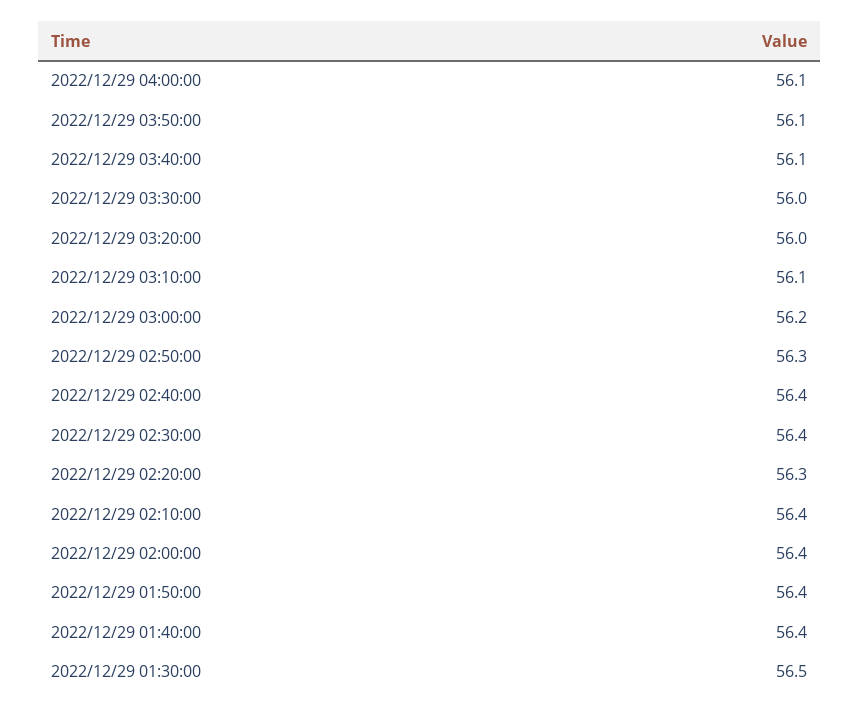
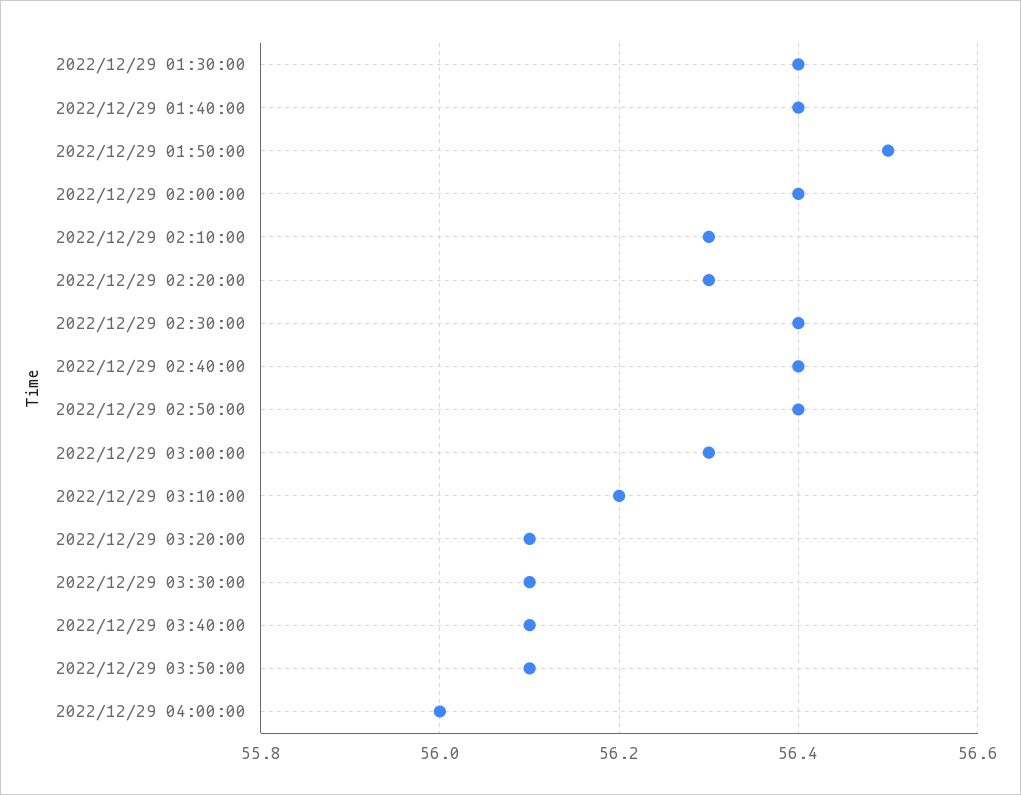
  {
-   "2022/12/29 04:00:00": 56.1,
+   "2022/12/29 04:00:00": 56,
    "2022/12/29 03:50:00": 56.1,
    "2022/12/29 03:40:00": 56.1,
-   "2022/12/29 03:30:00": 56,
+   "2022/12/29 03:30:00": 56.1,
-   "2022/12/29 03:20:00": 56,
+   "2022/12/29 03:20:00": 56.1,
-   "2022/12/29 03:10:00": 56.1,
+   "2022/12/29 03:10:00": 56.2,
-   "2022/12/29 03:00:00": 56.2,
+   "2022/12/29 03:00:00": 56.3,
-   "2022/12/29 02:50:00": 56.3,
+   "2022/12/29 02:50:00": 56.4,
    "2022/12/29 02:40:00": 56.4,
    "2022/12/29 02:30:00": 56.4,
    "2022/12/29 02:20:00": 56.3,
-   "2022/12/29 02:10:00": 56.4,
+   "2022/12/29 02:10:00": 56.3,
    "2022/12/29 02:00:00": 56.4,
-   "2022/12/29 01:50:00": 56.4,
+   "2022/12/29 01:50:00": 56.5,
    "2022/12/29 01:40:00": 56.4,
-   "2022/12/29 01:30:00": 56.5
+   "2022/12/29 01:30:00": 56.4
  }

